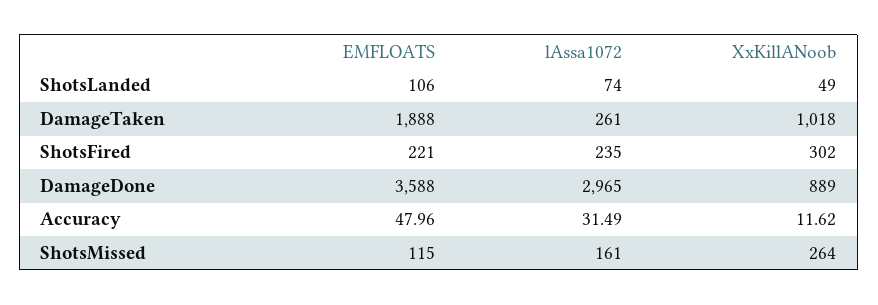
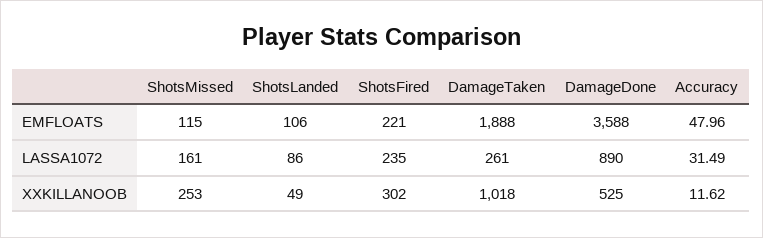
  {
    "EMFLOATS": {
      "ShotsLanded": 106,
      "DamageTaken": 1888,
      "ShotsFired": 221,
      "DamageDone": 3588,
      "Accuracy": 47.96,
      "ShotsMissed": 115
    },
    "lAssa1072": {
-     "ShotsLanded": 74,
+     "ShotsLanded": 86,
      "DamageTaken": 261,
      "ShotsFired": 235,
-     "DamageDone": 2965,
+     "DamageDone": 890,
      "Accuracy": 31.49,
      "ShotsMissed": 161
    },
    "XxKillANoob": {
      "ShotsLanded": 49,
      "DamageTaken": 1018,
      "ShotsFired": 302,
-     "DamageDone": 889,
+     "DamageDone": 525,
      "Accuracy": 11.62,
-     "ShotsMissed": 264
+     "ShotsMissed": 253
    }
  }

